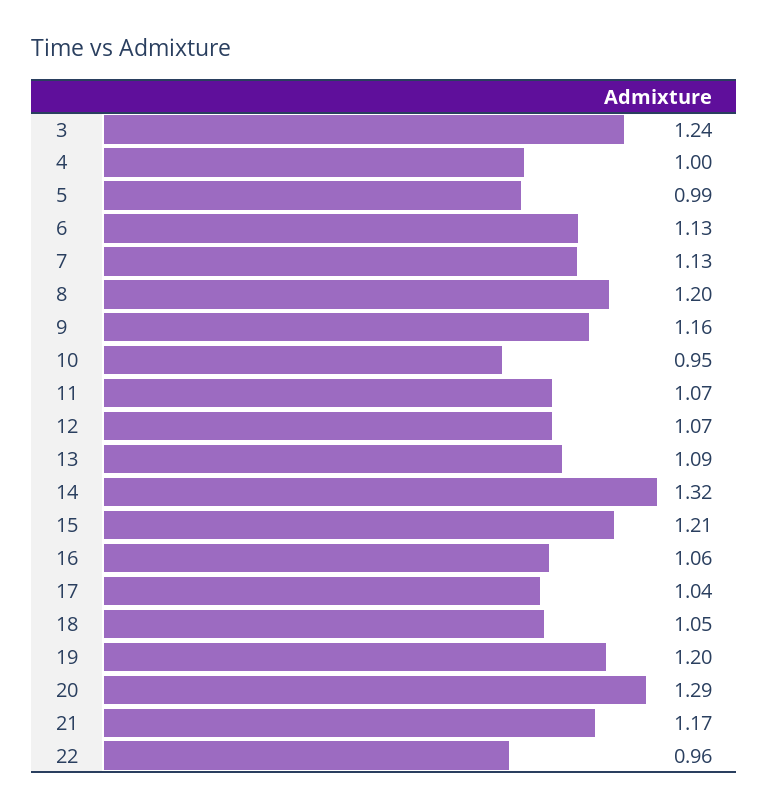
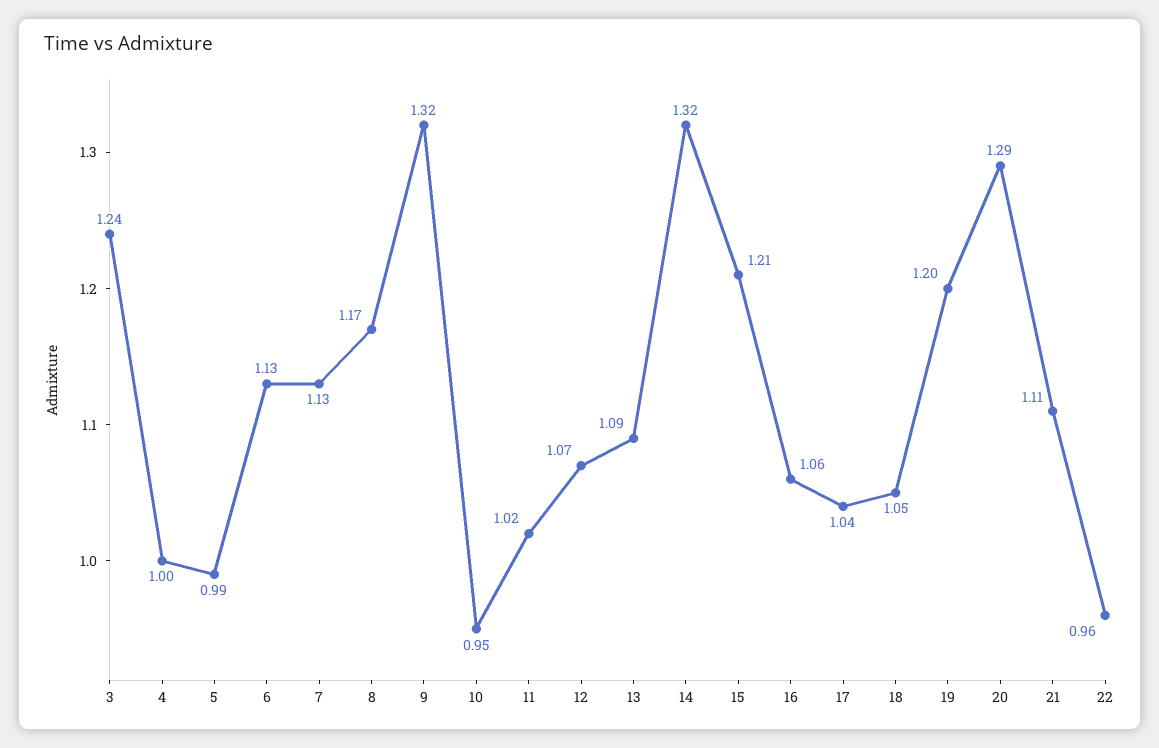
  {
    "3": 1.24,
    "4": 1,
    "5": 0.99,
    "6": 1.13,
    "7": 1.13,
-   "8": 1.2,
+   "8": 1.17,
-   "9": 1.16,
+   "9": 1.32,
    "10": 0.95,
-   "11": 1.07,
+   "11": 1.02,
    "12": 1.07,
    "13": 1.09,
    "14": 1.32,
    "15": 1.21,
    "16": 1.06,
    "17": 1.04,
    "18": 1.05,
    "19": 1.2,
    "20": 1.29,
-   "21": 1.17,
+   "21": 1.11,
    "22": 0.96
  }

